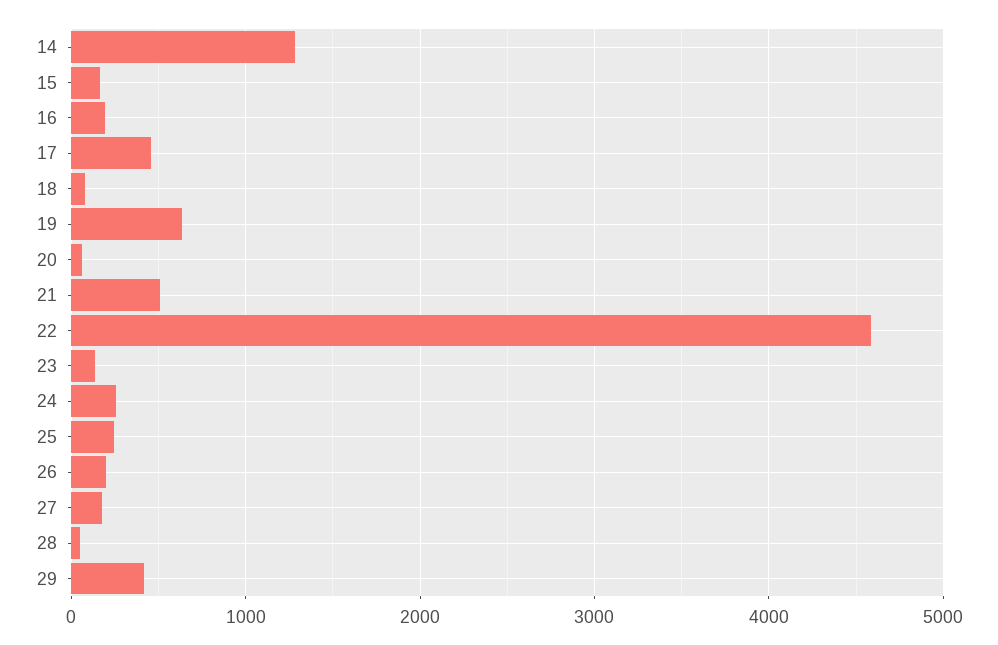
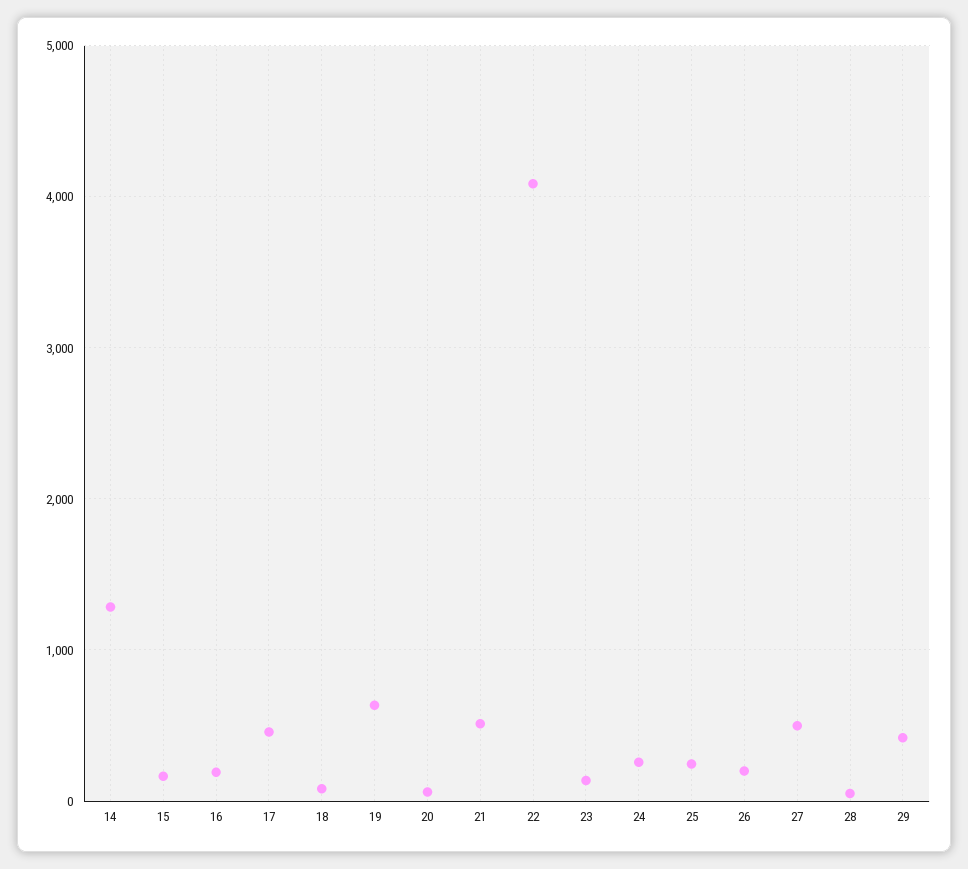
  {
    "14": 1300,
    "15": 200,
    "16": 200,
    "17": 500,
    "18": 100,
    "19": 600,
    "20": 100,
    "21": 500,
-   "22": 4600,
+   "22": 4100,
    "23": 100,
    "24": 300,
    "25": 200,
    "26": 200,
-   "27": 200,
+   "27": 500,
    "28": 100,
    "29": 400
  }

